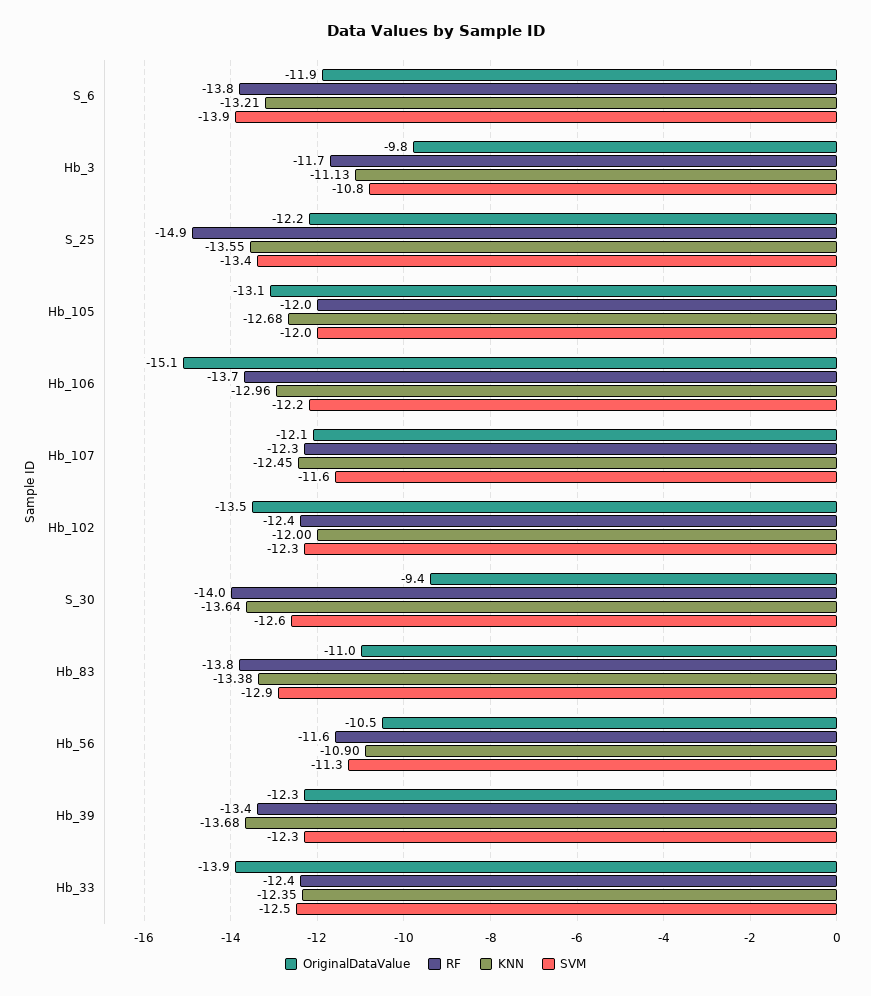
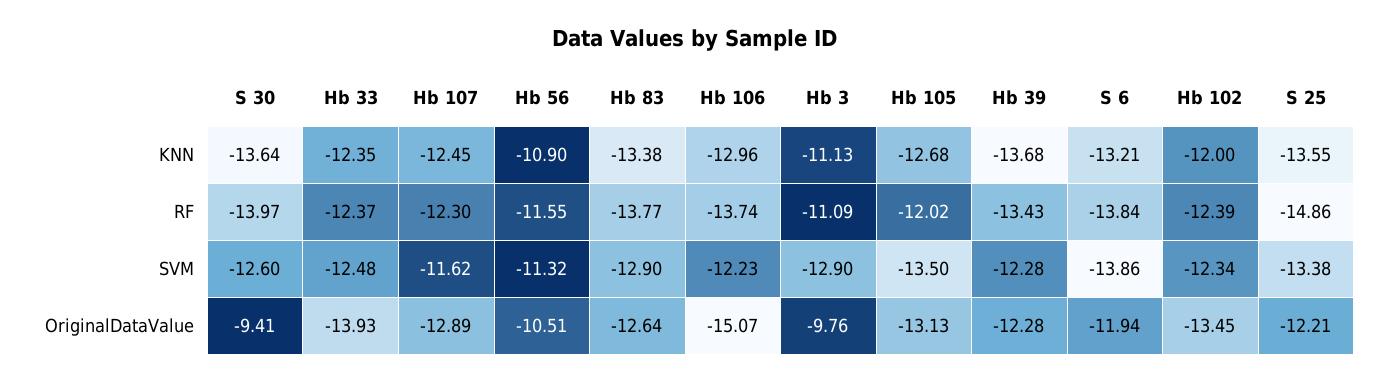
  {
    "OriginalDataValue": {
      "S_6": -11.94,
      "Hb_3": -9.76,
      "S_25": -12.21,
      "Hb_105": -13.13,
      "Hb_106": -15.07,
-     "Hb_107": -12.1,
+     "Hb_107": -12.89,
      "Hb_102": -13.45,
      "S_30": -9.41,
-     "Hb_83": -11,
+     "Hb_83": -12.64,
      "Hb_56": -10.51,
      "Hb_39": -12.28,
      "Hb_33": -13.93
    },
    "RF": {
      "S_6": -13.84,
-     "Hb_3": -11.7,
+     "Hb_3": -11.09,
      "S_25": -14.86,
      "Hb_105": -12.02,
      "Hb_106": -13.74,
      "Hb_107": -12.3,
      "Hb_102": -12.39,
      "S_30": -13.97,
      "Hb_83": -13.77,
      "Hb_56": -11.55,
      "Hb_39": -13.43,
      "Hb_33": -12.37
    },
    "KNN": {
      "S_6": -13.21,
      "Hb_3": -11.13,
      "S_25": -13.55,
      "Hb_105": -12.68,
      "Hb_106": -12.96,
      "Hb_107": -12.45,
      "Hb_102": -12,
      "S_30": -13.64,
      "Hb_83": -13.38,
      "Hb_56": -10.9,
      "Hb_39": -13.68,
      "Hb_33": -12.35
    },
    "SVM": {
      "S_6": -13.86,
-     "Hb_3": -10.8,
+     "Hb_3": -12.9,
      "S_25": -13.38,
-     "Hb_105": -12,
+     "Hb_105": -13.5,
      "Hb_106": -12.23,
      "Hb_107": -11.62,
      "Hb_102": -12.34,
      "S_30": -12.6,
      "Hb_83": -12.9,
      "Hb_56": -11.32,
      "Hb_39": -12.28,
      "Hb_33": -12.48
    }
  }

